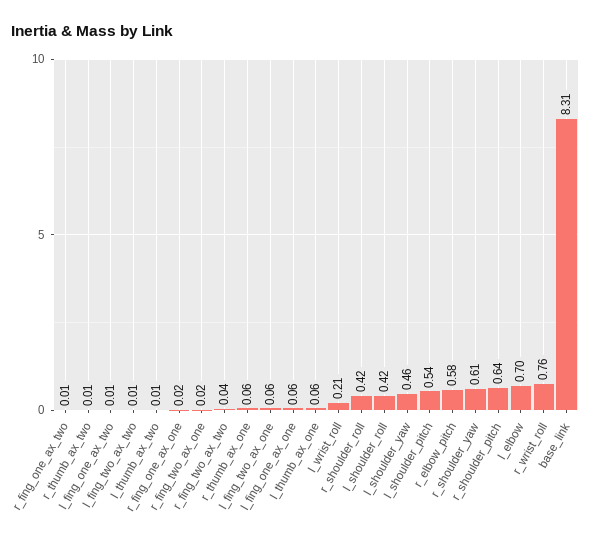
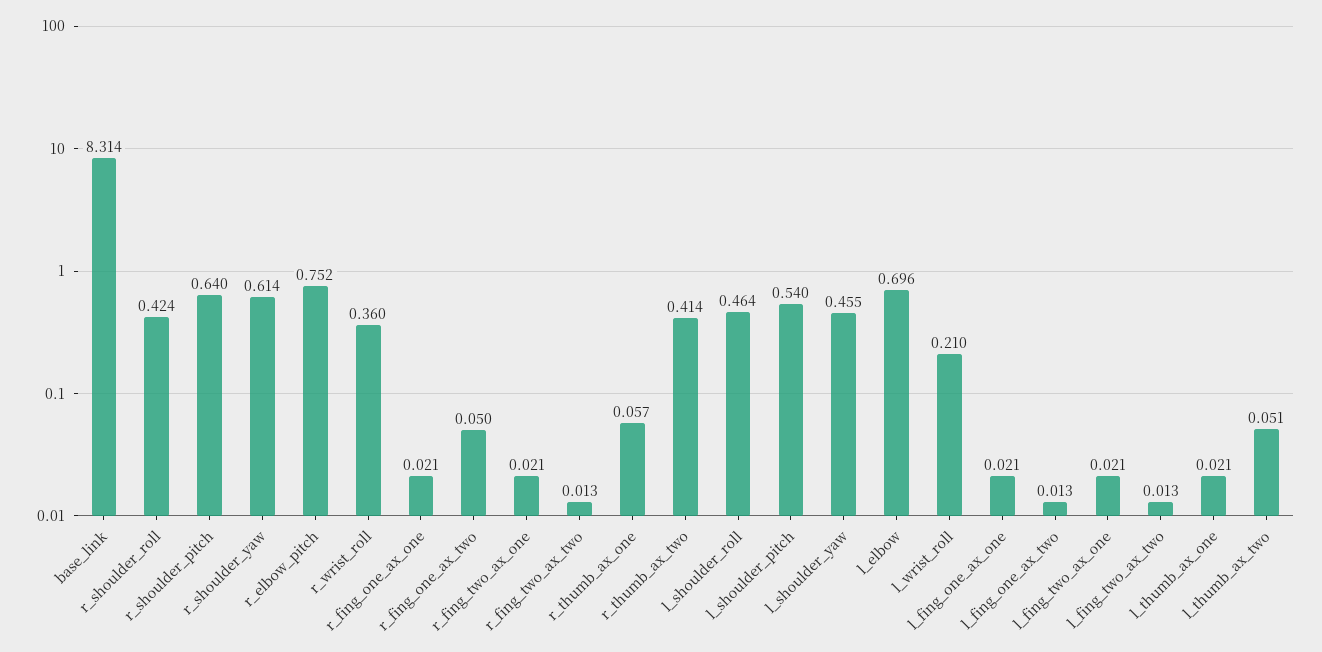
  {
-   "r_fing_one_ax_two": 0.01,
+   "r_fing_one_ax_two": 0.05,
-   "r_thumb_ax_two": 0.01,
+   "r_thumb_ax_two": 0.414,
    "l_fing_one_ax_two": 0.013,
    "l_fing_two_ax_two": 0.013,
-   "l_thumb_ax_two": 0.01,
+   "l_thumb_ax_two": 0.051,
    "r_fing_one_ax_one": 0.021,
    "r_fing_two_ax_one": 0.021,
-   "r_fing_two_ax_two": 0.04,
+   "r_fing_two_ax_two": 0.013,
    "r_thumb_ax_one": 0.057,
-   "l_fing_two_ax_one": 0.06,
+   "l_fing_two_ax_one": 0.021,
-   "l_fing_one_ax_one": 0.06,
+   "l_fing_one_ax_one": 0.021,
-   "l_thumb_ax_one": 0.06,
+   "l_thumb_ax_one": 0.021,
    "l_wrist_roll": 0.21,
    "r_shoulder_roll": 0.424,
-   "l_shoulder_roll": 0.42,
+   "l_shoulder_roll": 0.464,
    "l_shoulder_yaw": 0.455,
    "l_shoulder_pitch": 0.54,
-   "r_elbow_pitch": 0.58,
+   "r_elbow_pitch": 0.752,
    "r_shoulder_yaw": 0.614,
    "r_shoulder_pitch": 0.64,
    "l_elbow": 0.696,
-   "r_wrist_roll": 0.76,
+   "r_wrist_roll": 0.36,
    "base_link": 8.314
  }

